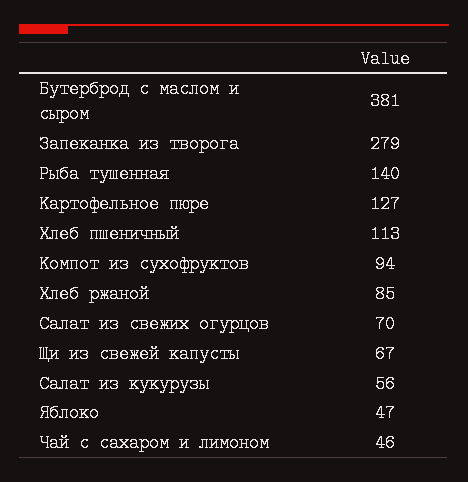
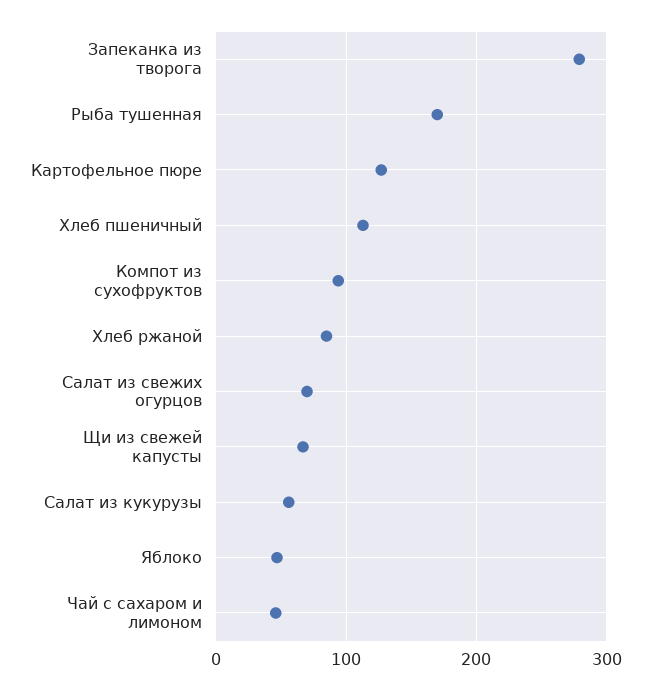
  {
-   "Бутерброд с маслом и сыром": 381,
    "Запеканка из творога": 279,
-   "Рыба тушенная": 140,
+   "Рыба тушенная": 170,
    "Картофельное пюре": 127,
    "Хлеб пшеничный": 113,
    "Компот из сухофруктов": 94,
    "Хлеб ржаной": 85,
    "Салат из свежих огурцов": 70,
    "Щи из свежей капусты": 67,
    "Салат из кукурузы": 56,
    "Яблоко": 47,
    "Чай с сахаром и лимоном": 46
  }

